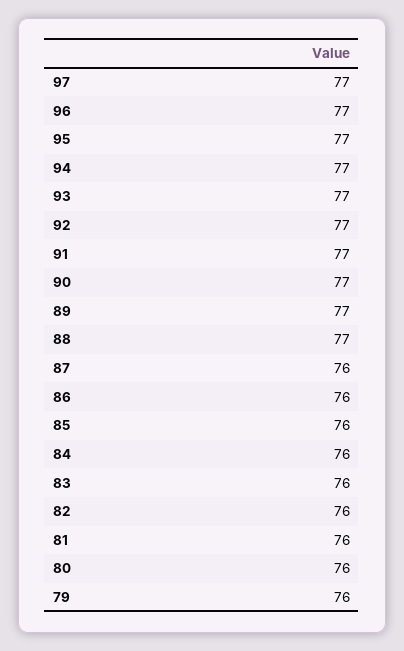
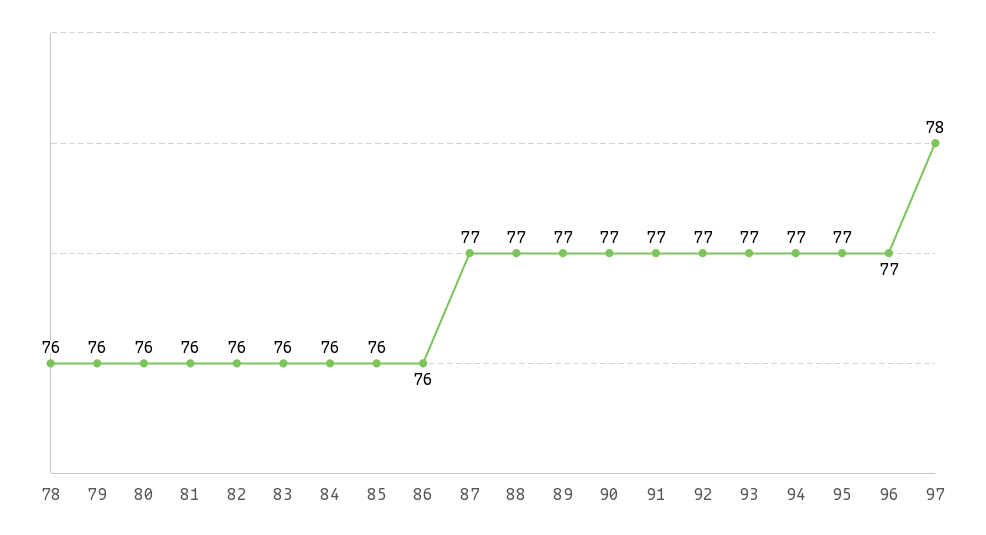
  {
-   "97": 77,
+   "97": 78,
    "96": 77,
    "95": 77,
    "94": 77,
    "93": 77,
    "92": 77,
    "91": 77,
    "90": 77,
    "89": 77,
    "88": 77,
-   "87": 76,
+   "87": 77,
    "86": 76,
    "85": 76,
    "84": 76,
    "83": 76,
    "82": 76,
    "81": 76,
    "80": 76,
-   "79": 76
+   "79": 76,
+   "78": 76
  }

